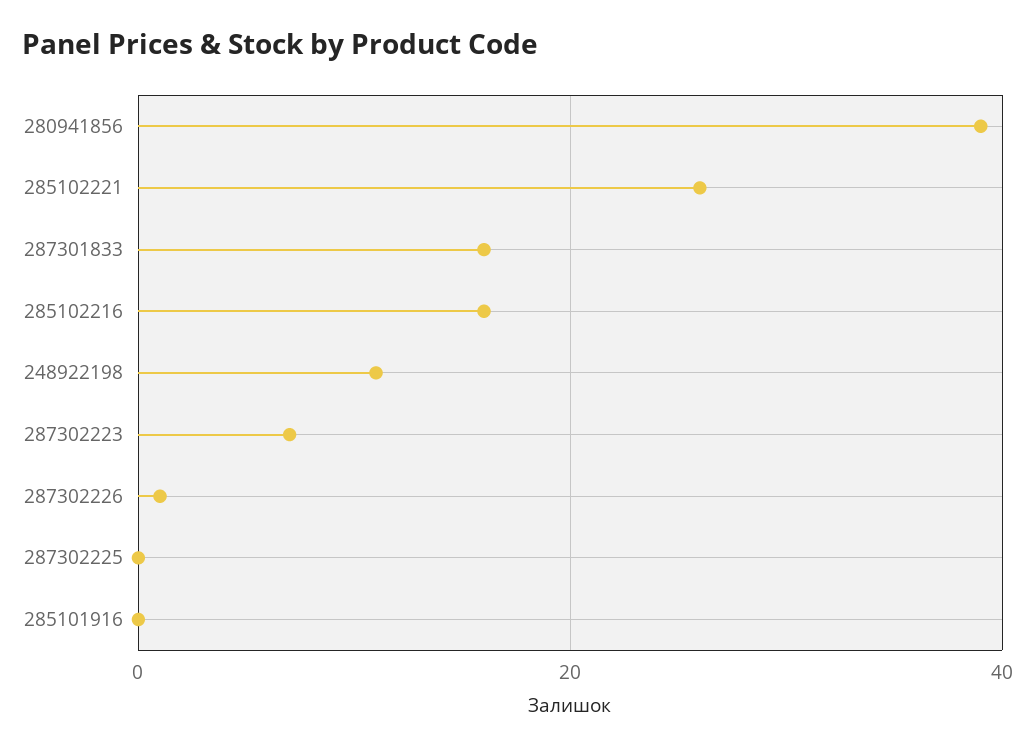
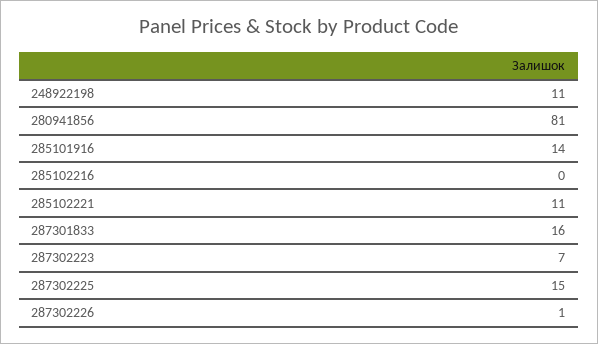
  {
-   "280941856": 40,
+   "280941856": 81,
-   "285102221": 25,
+   "285102221": 11,
    "287301833": 16,
-   "285102216": 15,
+   "285102216": 0,
    "248922198": 11,
    "287302223": 7,
    "287302226": 1,
-   "287302225": 0,
+   "287302225": 15,
-   "285101916": 0
+   "285101916": 14
  }

